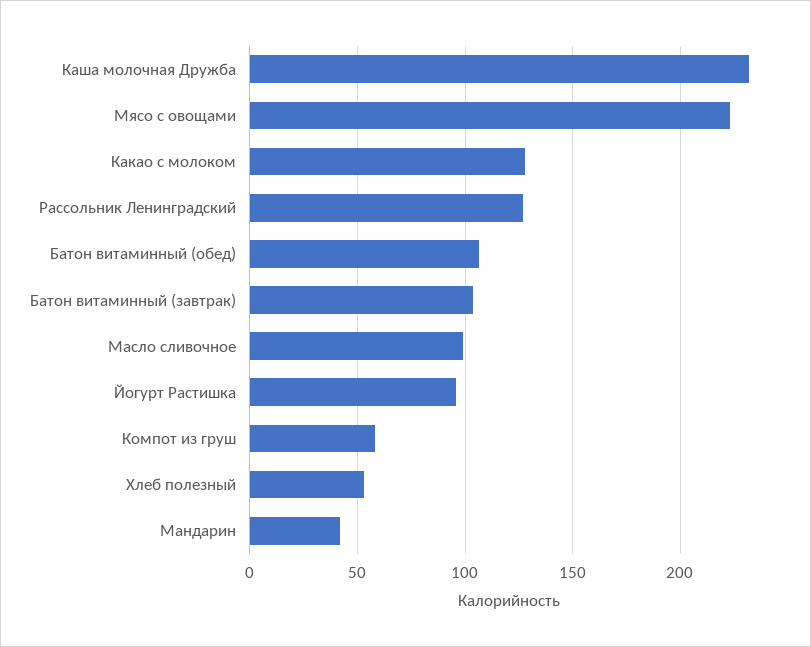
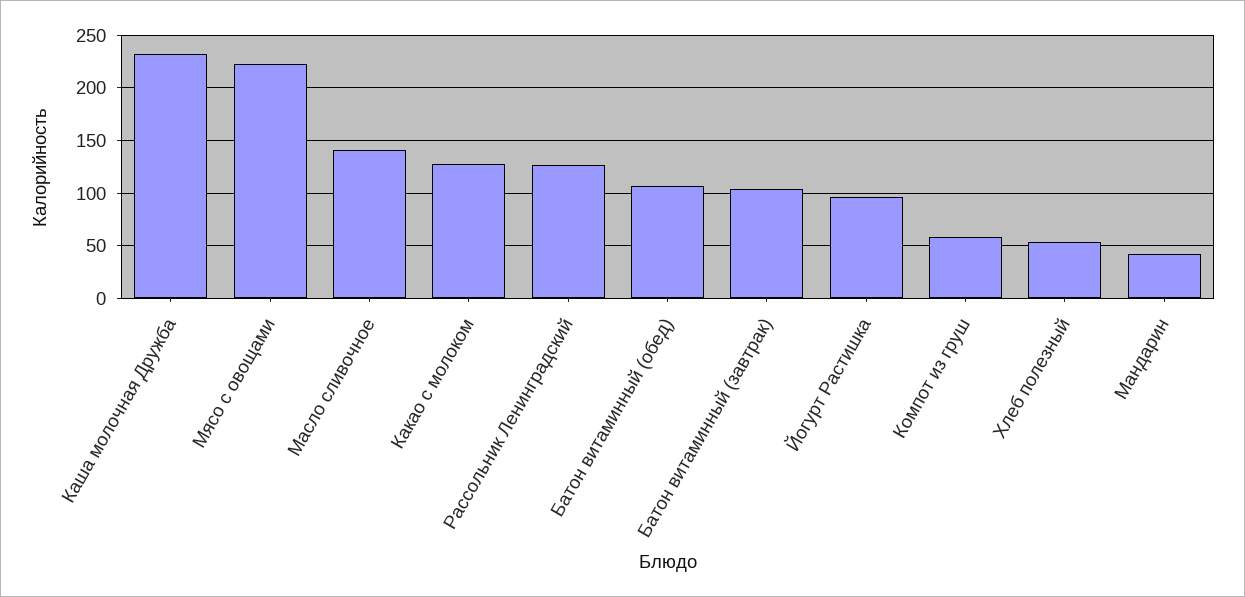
  {
    "Каша молочная Дружба": 230,
    "Мясо с овощами": 225,
    "Какао с молоком": 130,
    "Рассольник Ленинградский": 125,
    "Батон витаминный (обед)": 105,
    "Батон витаминный (завтрак)": 105,
-   "Масло сливочное": 100,
+   "Масло сливочное": 140,
    "Йогурт Растишка": 95,
    "Компот из груш": 60,
    "Хлеб полезный": 55,
    "Мандарин": 40
  }

